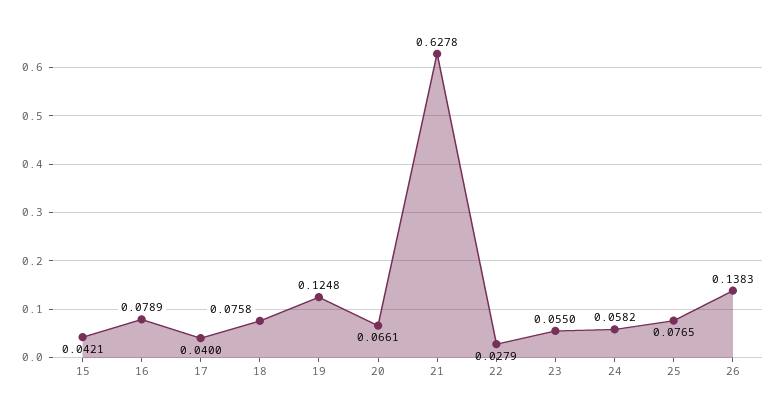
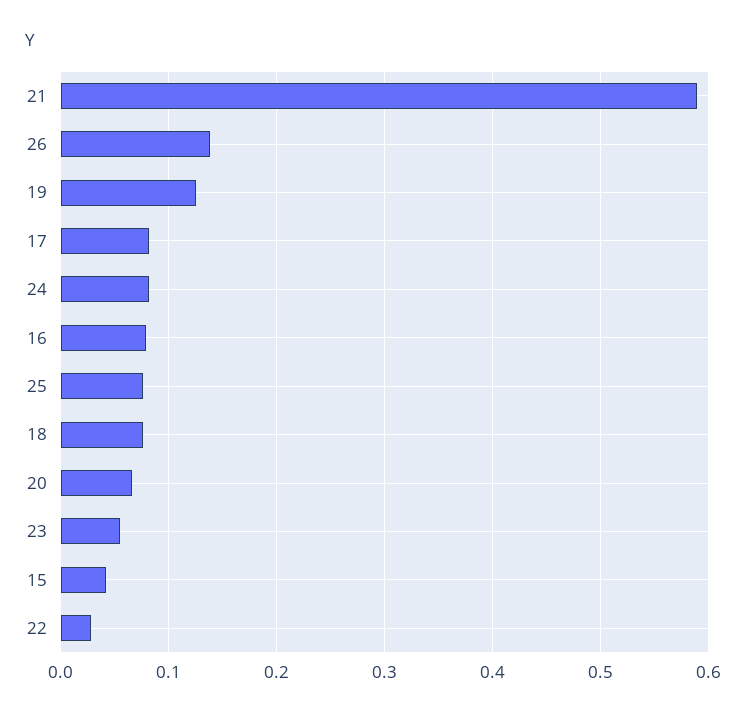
  {
    "15": 0.0421,
    "16": 0.0789,
-   "17": 0.04,
+   "17": 0.08,
    "18": 0.0758,
    "19": 0.1248,
    "20": 0.0661,
-   "21": 0.6278,
+   "21": 0.59,
    "22": 0.0279,
    "23": 0.055,
-   "24": 0.0582,
+   "24": 0.08,
    "25": 0.0765,
    "26": 0.1383
  }

